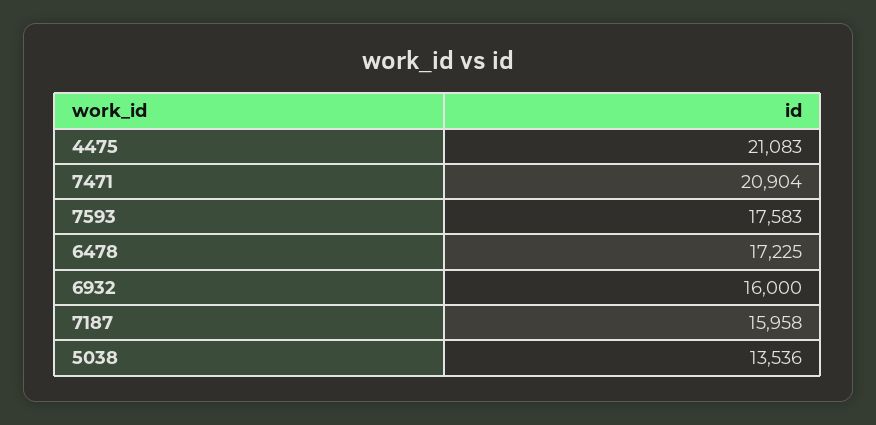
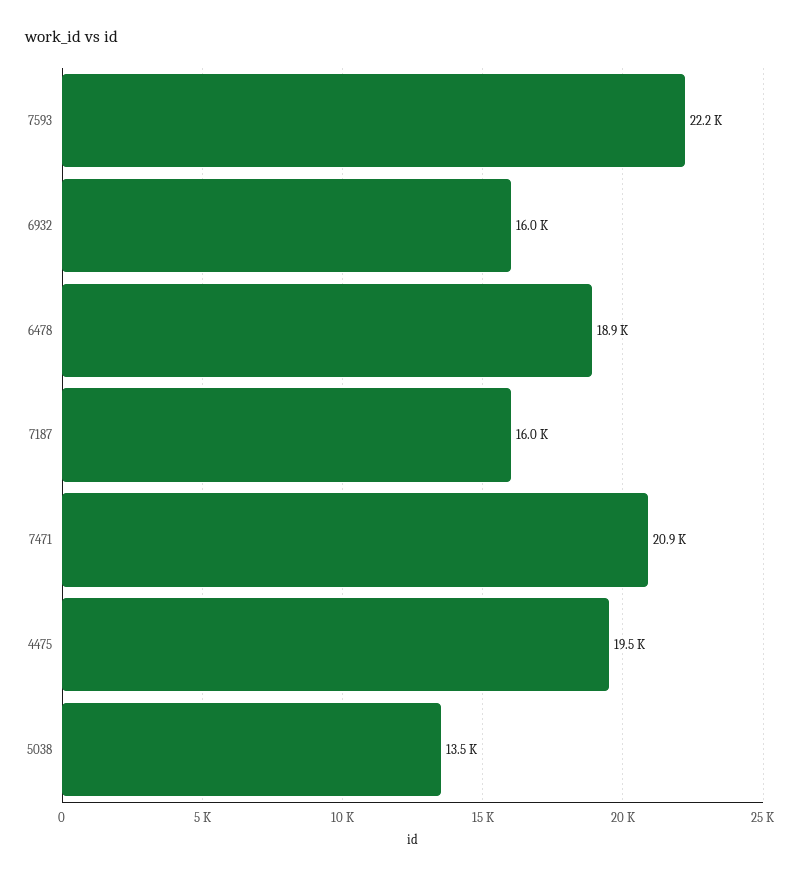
  {
-   "4475": 21083,
+   "4475": 19500,
    "7471": 20904,
-   "7593": 17583,
+   "7593": 22200,
-   "6478": 17225,
+   "6478": 18900,
    "6932": 16000,
    "7187": 15958,
    "5038": 13536
  }

